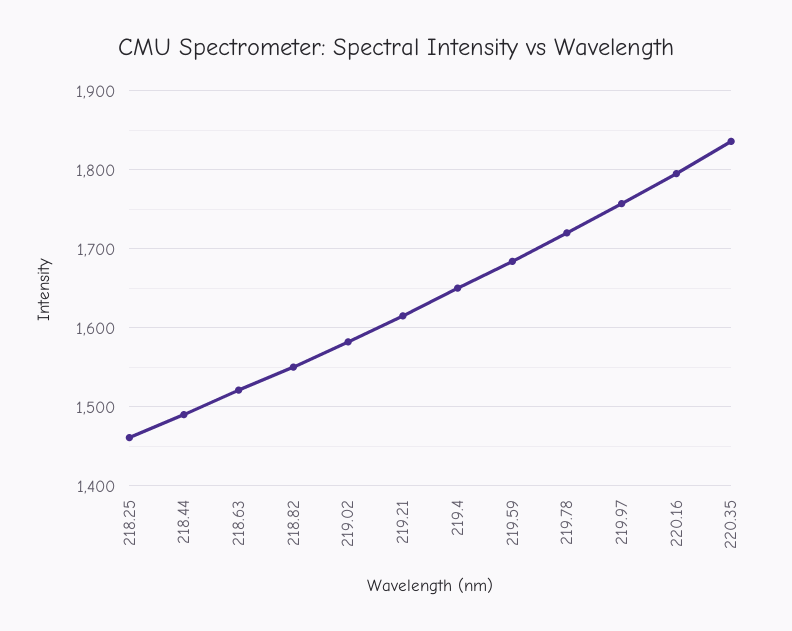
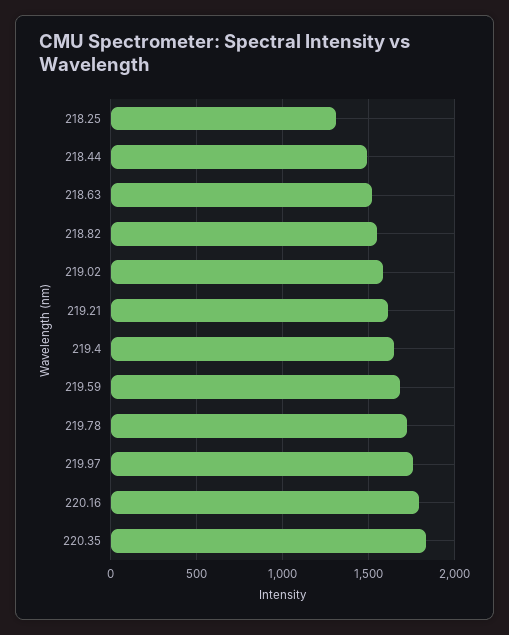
  {
-   "218.25": 1460,
+   "218.25": 1300,
    "218.44": 1490,
    "218.63": 1520,
    "218.82": 1550,
    "219.02": 1580,
    "219.21": 1620,
    "219.4": 1650,
    "219.59": 1680,
    "219.78": 1720,
    "219.97": 1760,
    "220.16": 1800,
    "220.35": 1840
  }

